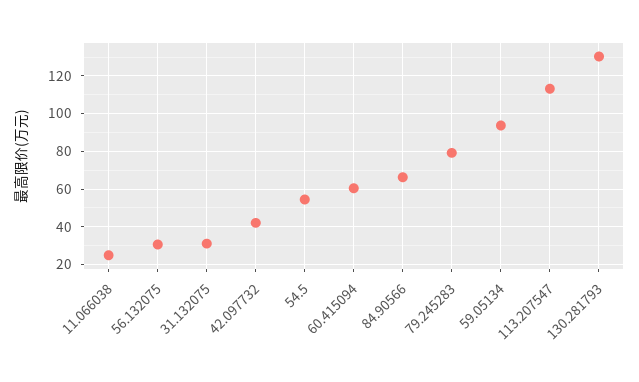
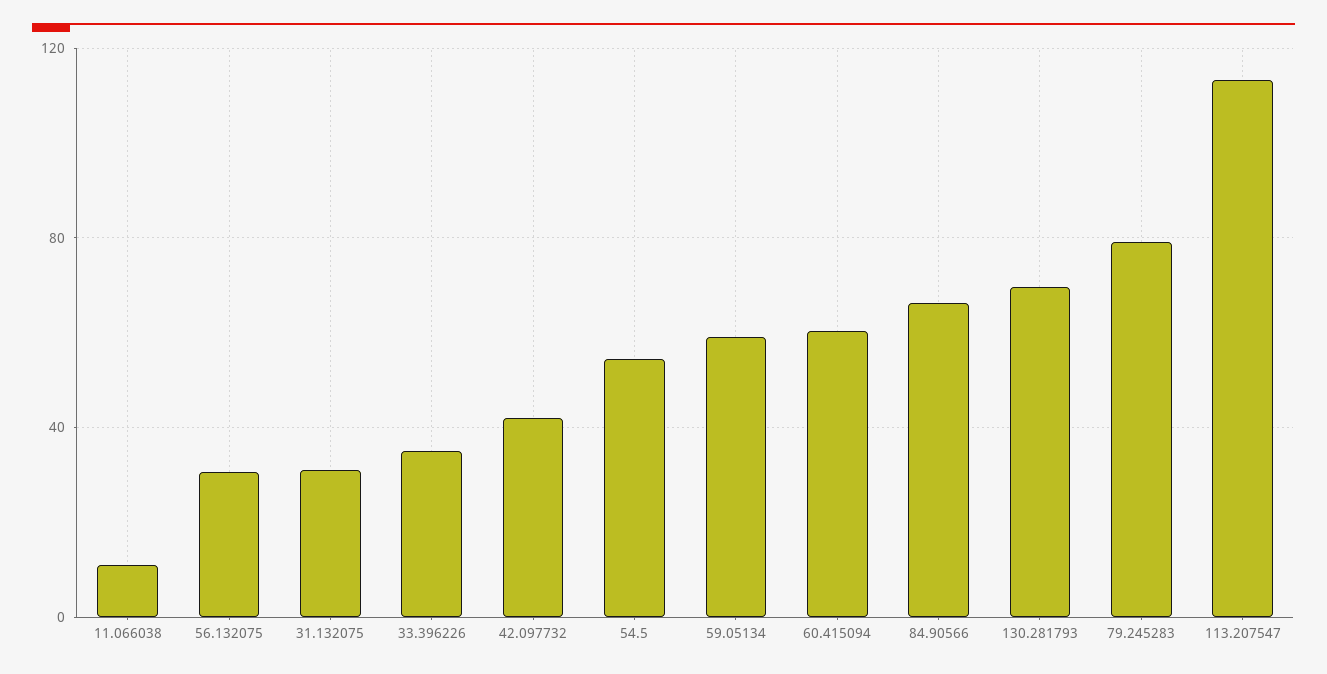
  {
-   "11.066038": 25,
+   "11.066038": 10,
    "56.132075": 30,
    "31.132075": 30,
    "42.097732": 40,
    "54.5": 55,
    "60.415094": 60,
    "84.90566": 65,
    "79.245283": 80,
-   "59.05134": 95,
+   "59.05134": 60,
    "113.207547": 115,
-   "130.281793": 130
+   "130.281793": 70,
+   "33.396226": 35
  }

